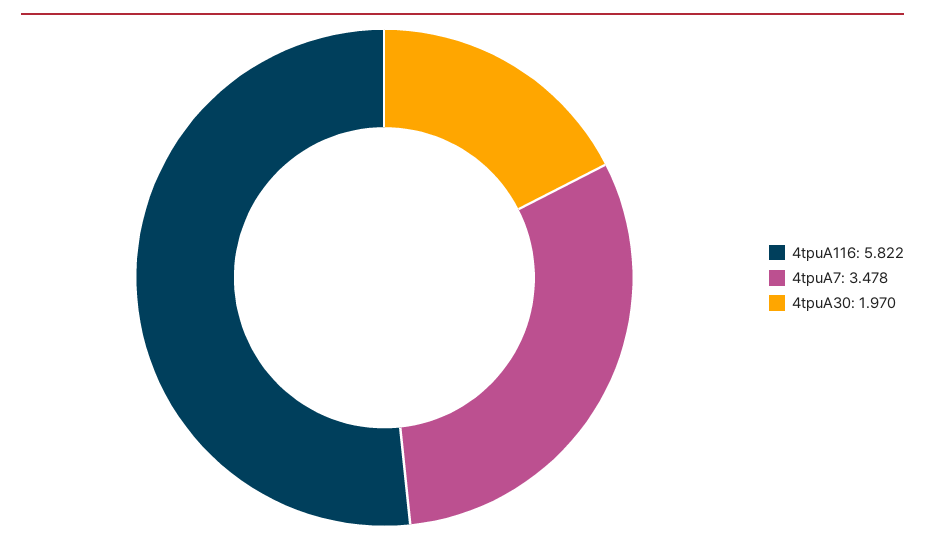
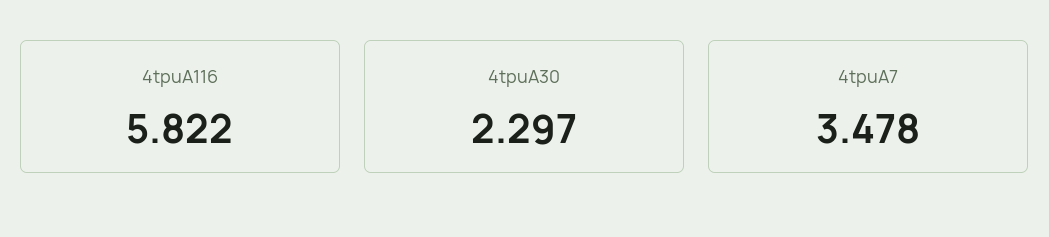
  {
    "4tpuA116": 5.822,
    "4tpuA7": 3.478,
-   "4tpuA30": 1.97
+   "4tpuA30": 2.297
  }

